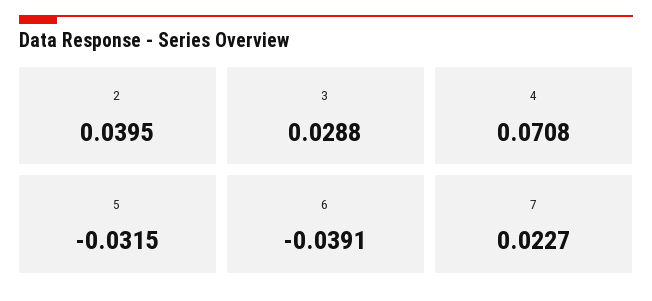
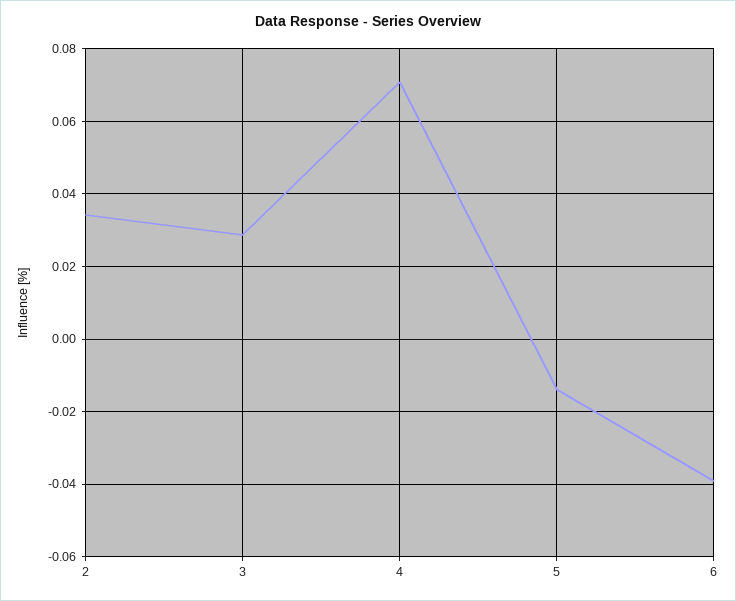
  {
-   "2": 0.0395,
+   "2": 0.034,
    "3": 0.0288,
    "4": 0.0708,
-   "5": -0.0315,
+   "5": -0.014,
-   "6": -0.0391,
+   "6": -0.0391
-   "7": 0.0227
  }

